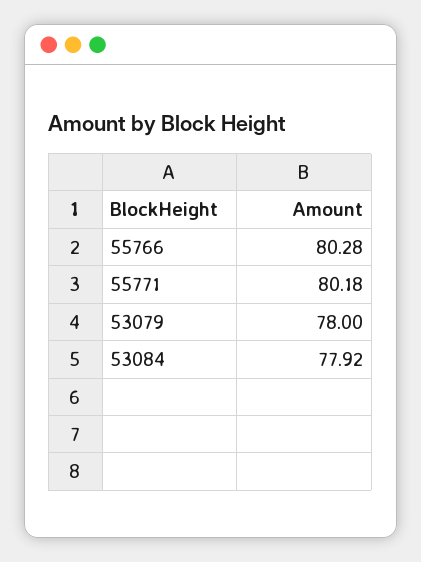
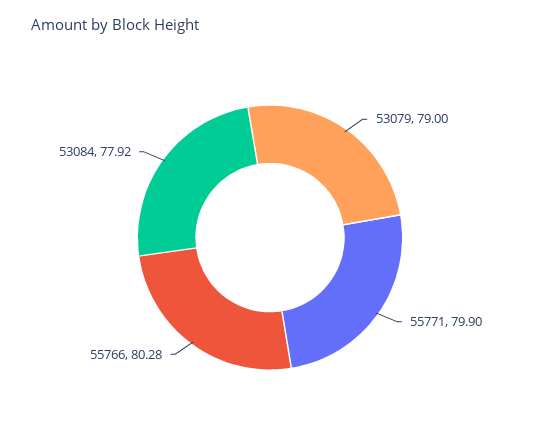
  {
    "55766": 80.28,
-   "55771": 80.18,
+   "55771": 79.9,
-   "53079": 78,
+   "53079": 79,
    "53084": 77.92
  }

